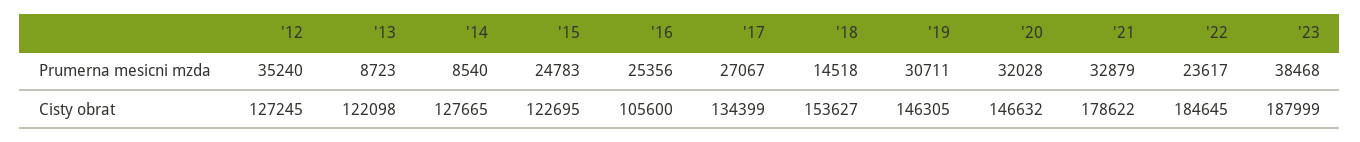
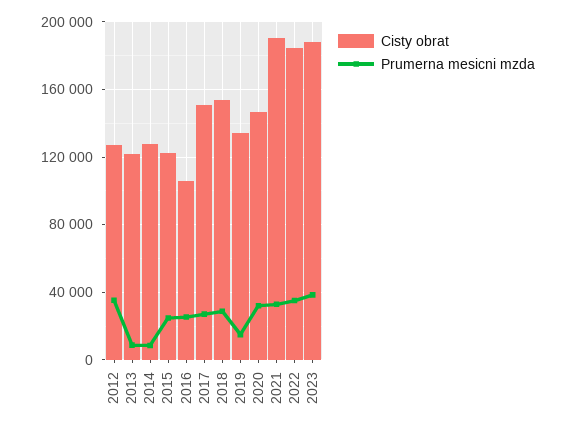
  {
    "Prumerna mesicni mzda": {
      "'12": 35240,
      "'13": 8723,
      "'14": 8540,
      "'15": 24783,
      "'16": 25356,
      "'17": 27067,
-     "'18": 14518,
+     "'18": 30000,
-     "'19": 30711,
+     "'19": 15000,
      "'20": 32028,
      "'21": 32879,
-     "'22": 23617,
+     "'22": 35000,
      "'23": 38468
    },
    "Cisty obrat": {
      "'12": 127245,
      "'13": 122098,
      "'14": 127665,
      "'15": 122695,
      "'16": 105600,
-     "'17": 134399,
+     "'17": 150000,
      "'18": 153627,
-     "'19": 146305,
+     "'19": 135000,
      "'20": 146632,
-     "'21": 178622,
+     "'21": 190000,
      "'22": 184645,
      "'23": 187999
    }
  }

